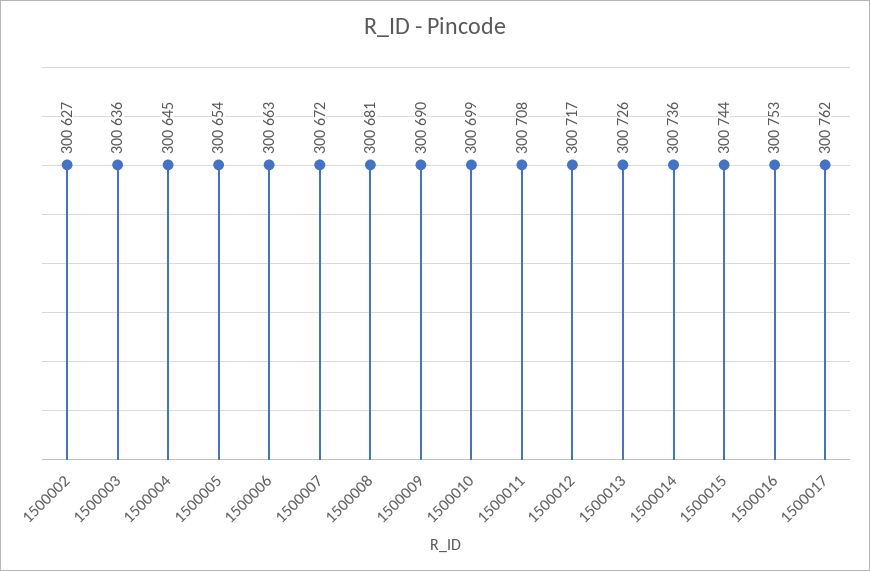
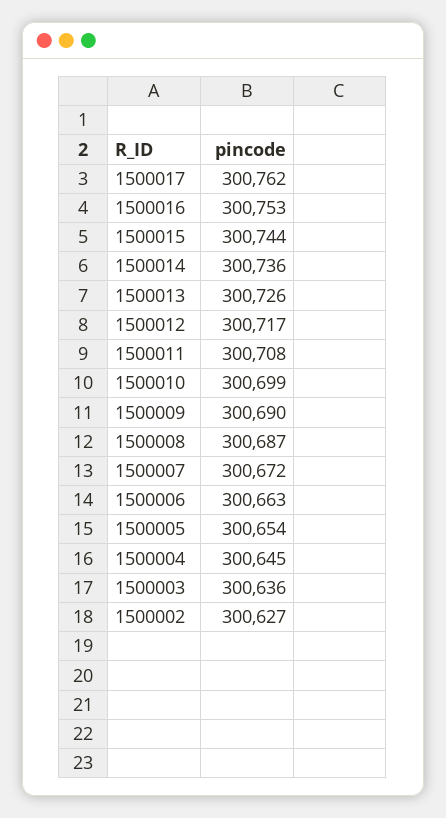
  {
    "1500002": 300627,
    "1500003": 300636,
    "1500004": 300645,
    "1500005": 300654,
    "1500006": 300663,
    "1500007": 300672,
-   "1500008": 300681,
+   "1500008": 300687,
    "1500009": 300690,
    "1500010": 300699,
    "1500011": 300708,
    "1500012": 300717,
    "1500013": 300726,
    "1500014": 300736,
    "1500015": 300744,
    "1500016": 300753,
    "1500017": 300762
  }

